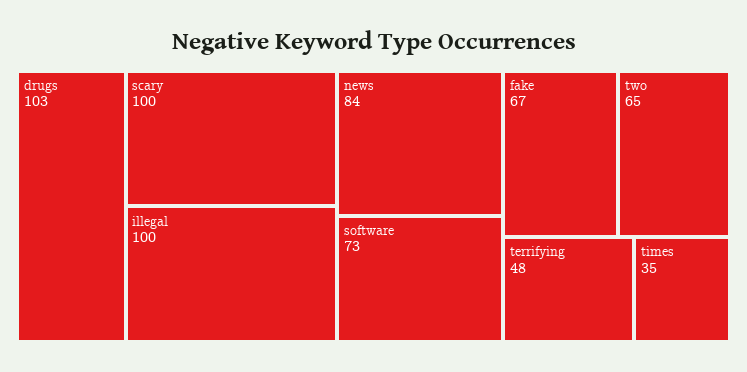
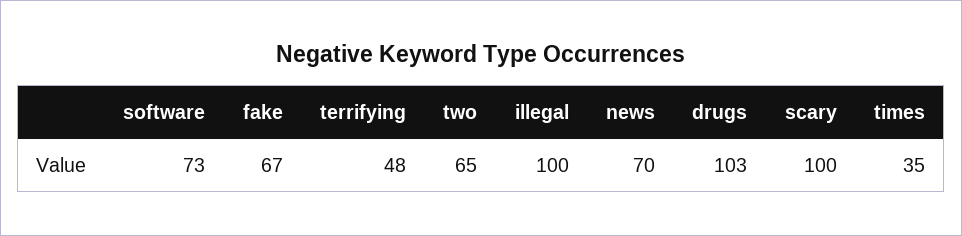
  {
    "drugs": 103,
    "scary": 100,
    "illegal": 100,
-   "news": 84,
+   "news": 70,
    "software": 73,
    "fake": 67,
    "two": 65,
    "terrifying": 48,
    "times": 35
  }

